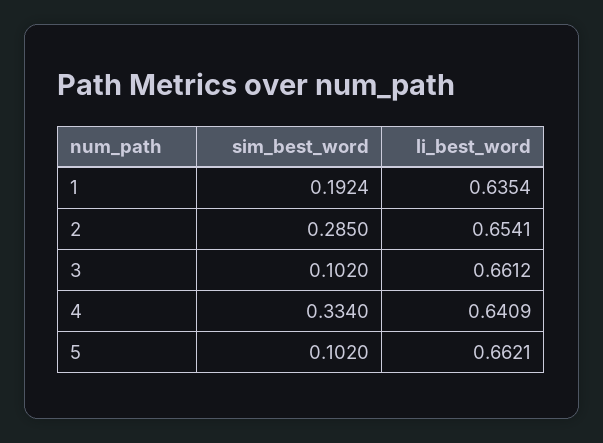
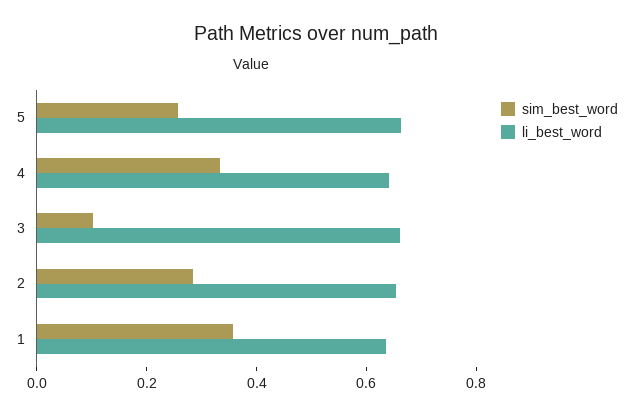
  {
    "sim_best_word": {
-     "1": 0.1924,
+     "1": 0.35,
      "2": 0.285,
      "3": 0.102,
      "4": 0.334,
-     "5": 0.102
+     "5": 0.25
    },
    "li_best_word": {
      "1": 0.6354,
      "2": 0.6541,
      "3": 0.6612,
      "4": 0.6409,
      "5": 0.6621
    }
  }

